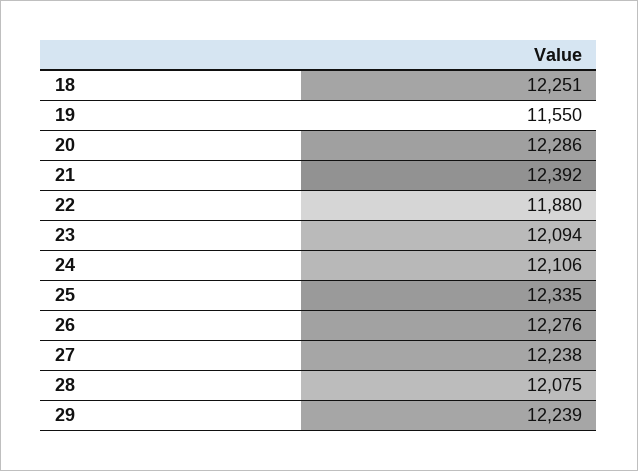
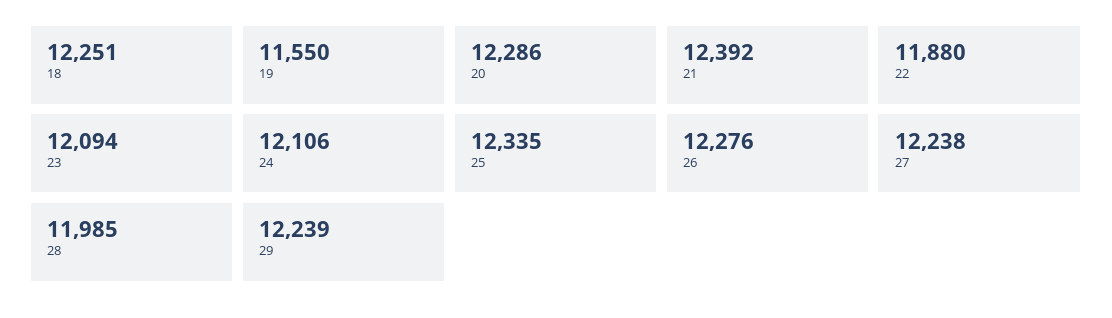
  {
    "18": 12251,
    "19": 11550,
    "20": 12286,
    "21": 12392,
    "22": 11880,
    "23": 12094,
    "24": 12106,
    "25": 12335,
    "26": 12276,
    "27": 12238,
-   "28": 12075,
+   "28": 11985,
    "29": 12239
  }

